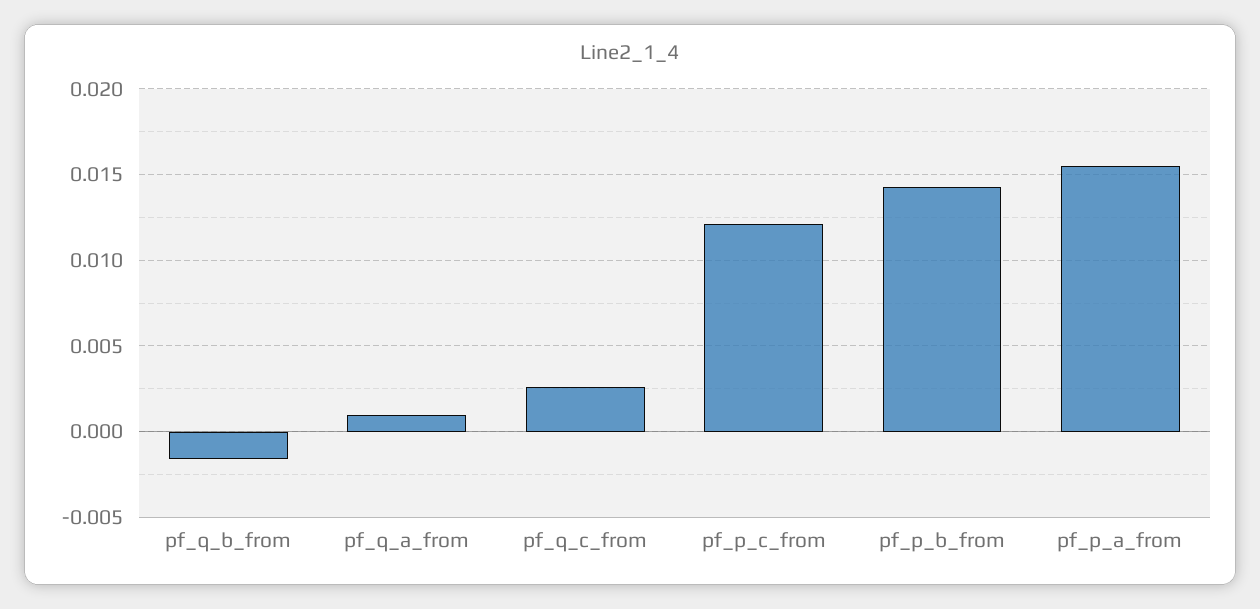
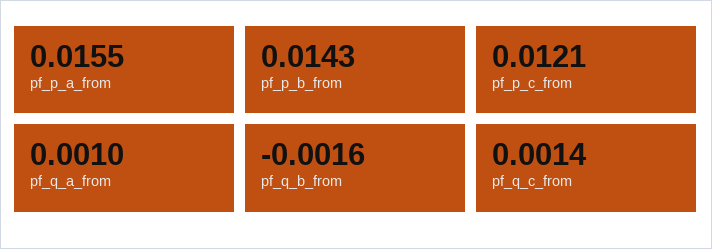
  {
    "pf_q_b_from": -0.0016,
    "pf_q_a_from": 0.001,
-   "pf_q_c_from": 0.0025,
+   "pf_q_c_from": 0.0014,
    "pf_p_c_from": 0.0121,
    "pf_p_b_from": 0.0143,
    "pf_p_a_from": 0.0155
  }

